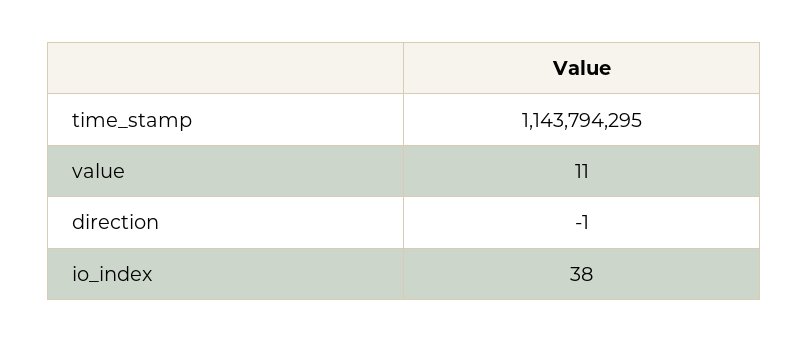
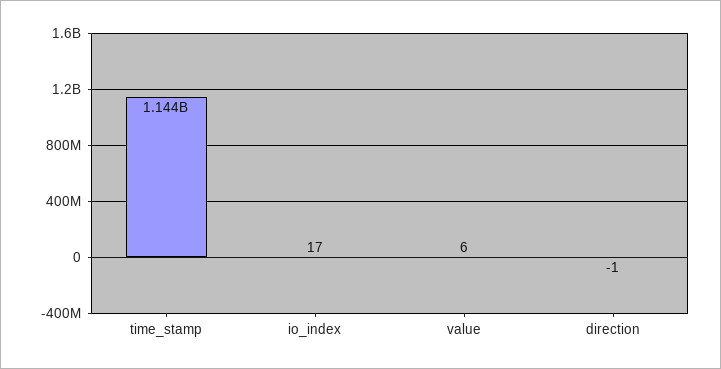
  {
    "time_stamp": 1143794295,
-   "value": 11,
+   "value": 6,
    "direction": -1,
-   "io_index": 38
+   "io_index": 17
  }

